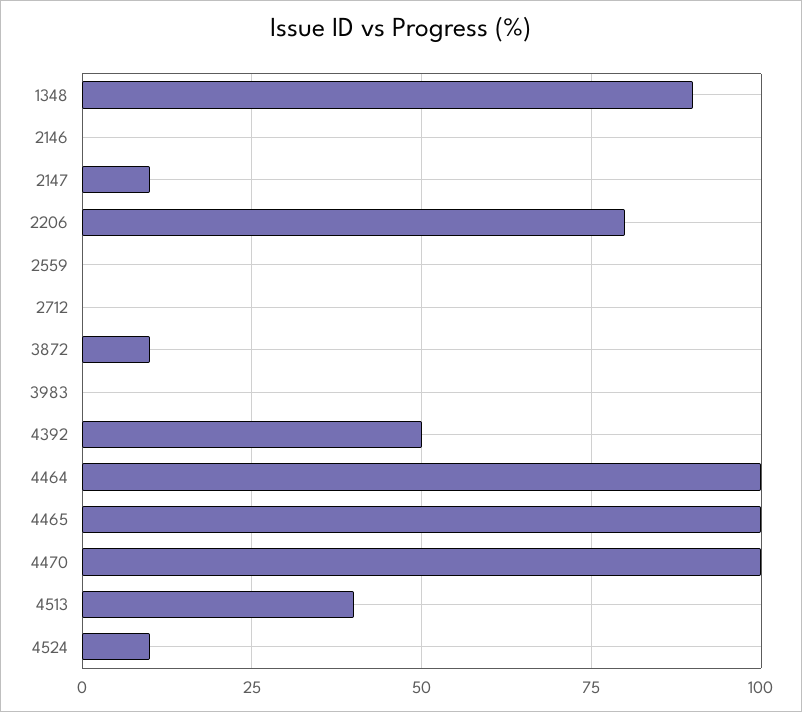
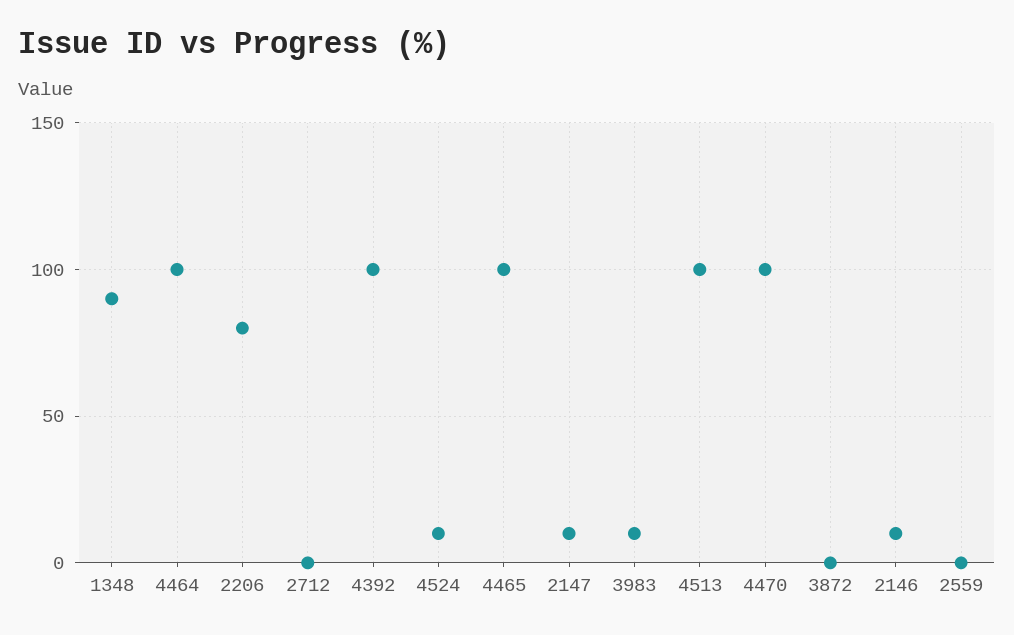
  {
    "1348": 90,
-   "2146": 0,
+   "2146": 10,
    "2147": 10,
    "2206": 80,
    "2559": 0,
    "2712": 0,
-   "3872": 10,
+   "3872": 0,
-   "3983": 0,
+   "3983": 10,
-   "4392": 50,
+   "4392": 100,
    "4464": 100,
    "4465": 100,
    "4470": 100,
-   "4513": 40,
+   "4513": 100,
    "4524": 10
  }

